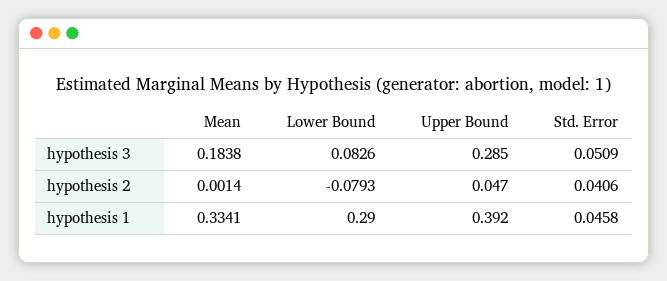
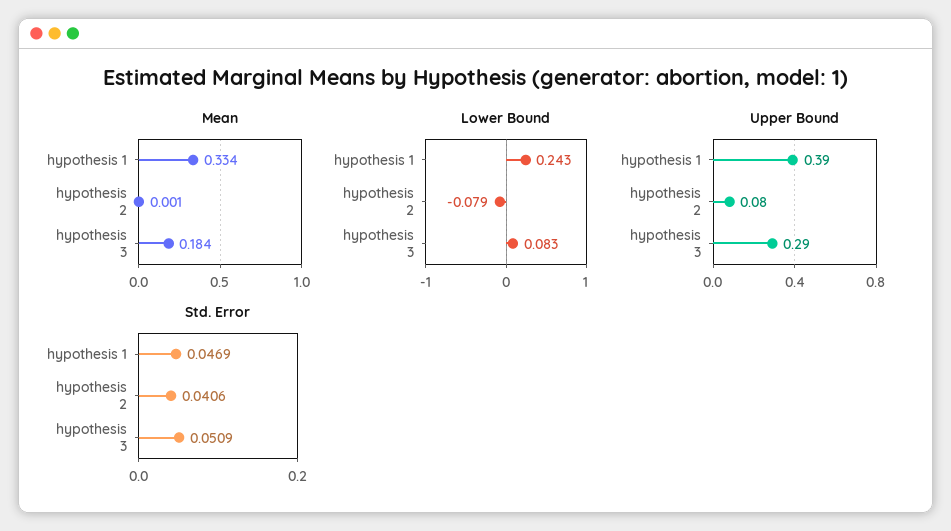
  {
    "Mean": {
      "hypothesis 3": 0.1838,
      "hypothesis 2": 0.0014,
      "hypothesis 1": 0.3341
    },
    "Lower Bound": {
      "hypothesis 3": 0.0826,
      "hypothesis 2": -0.0793,
-     "hypothesis 1": 0.29
+     "hypothesis 1": 0.243
    },
    "Upper Bound": {
      "hypothesis 3": 0.285,
-     "hypothesis 2": 0.047,
+     "hypothesis 2": 0.08,
      "hypothesis 1": 0.392
    },
    "Std. Error": {
      "hypothesis 3": 0.0509,
      "hypothesis 2": 0.0406,
-     "hypothesis 1": 0.0458
+     "hypothesis 1": 0.0469
    }
  }

